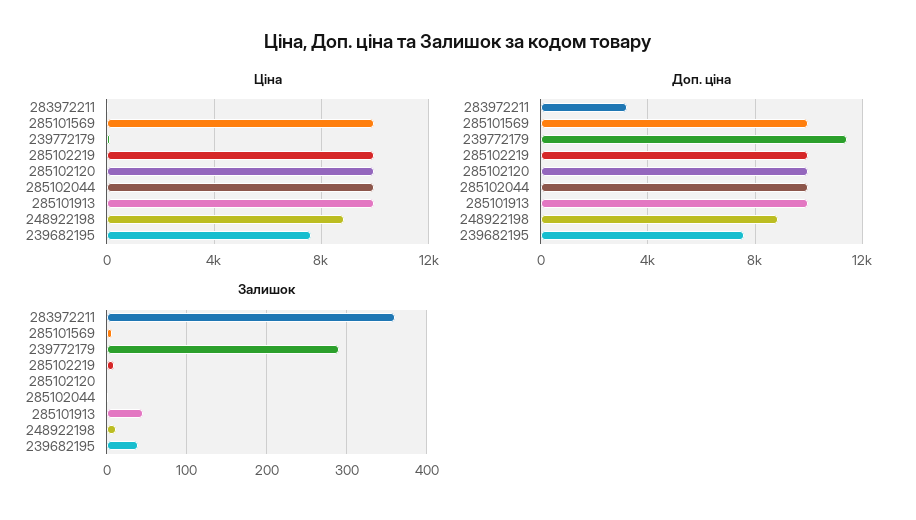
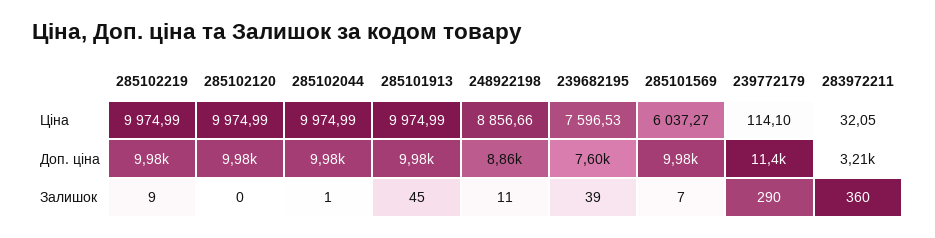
  {
    "Ціна": {
      "283972211": 32.05,
-     "285101569": 10000,
+     "285101569": 6037.27,
      "239772179": 114.1,
      "285102219": 9974.99,
      "285102120": 9974.99,
      "285102044": 9974.99,
      "285101913": 9974.99,
      "248922198": 8856.66,
      "239682195": 7596.53
    },
    "Доп. ціна": {
      "283972211": 3210,
      "285101569": 9980,
      "239772179": 11400,
      "285102219": 9980,
      "285102120": 9980,
      "285102044": 9980,
      "285101913": 9980,
      "248922198": 8860,
      "239682195": 7600
    },
    "Залишок": {
      "283972211": 360,
      "285101569": 7,
      "239772179": 290,
      "285102219": 9,
      "285102120": 0,
      "285102044": 1,
      "285101913": 45,
      "248922198": 11,
      "239682195": 39
    }
  }

